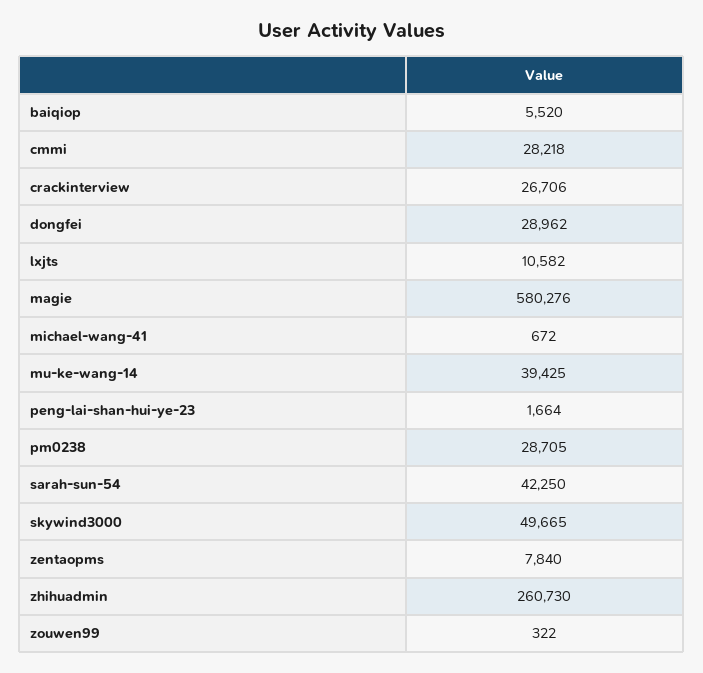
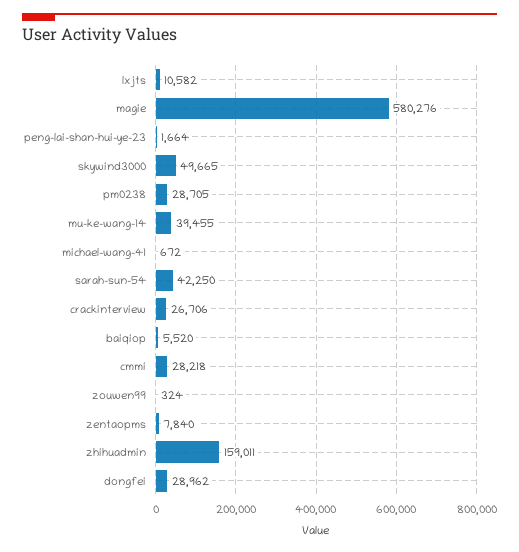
  {
    "baiqiop": 5520,
    "cmmi": 28218,
    "crackinterview": 26706,
    "dongfei": 28962,
    "lxjts": 10582,
    "magie": 580276,
    "michael-wang-41": 672,
-   "mu-ke-wang-14": 39425,
+   "mu-ke-wang-14": 39455,
    "peng-lai-shan-hui-ye-23": 1664,
    "pm0238": 28705,
    "sarah-sun-54": 42250,
    "skywind3000": 49665,
    "zentaopms": 7840,
-   "zhihuadmin": 260730,
+   "zhihuadmin": 159011,
-   "zouwen99": 322
+   "zouwen99": 324
  }

